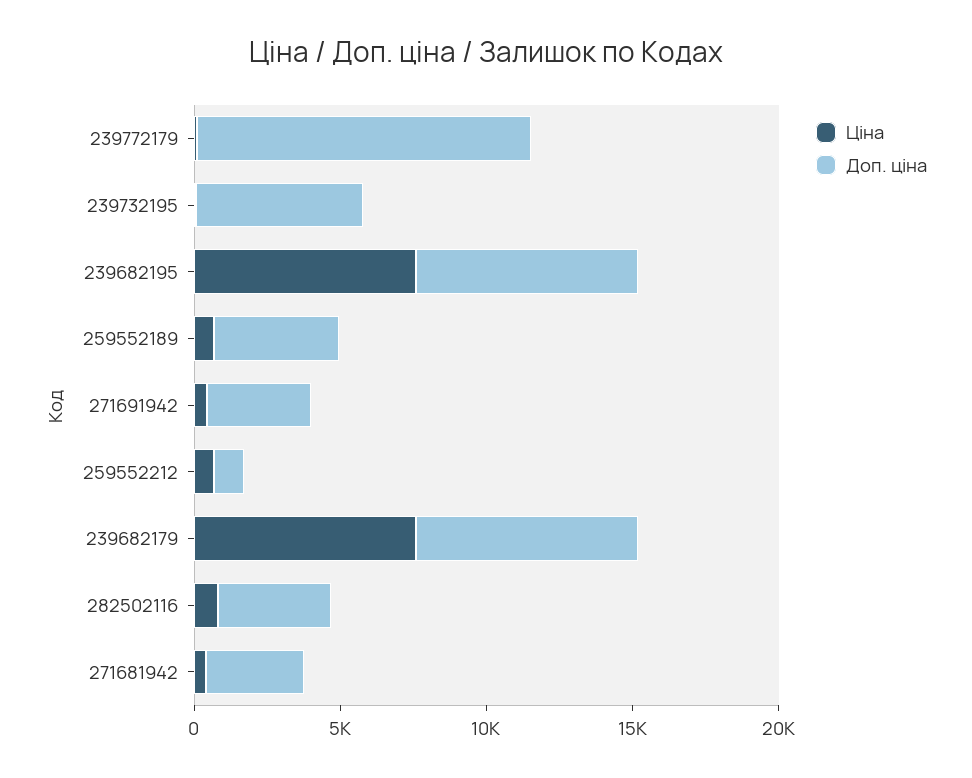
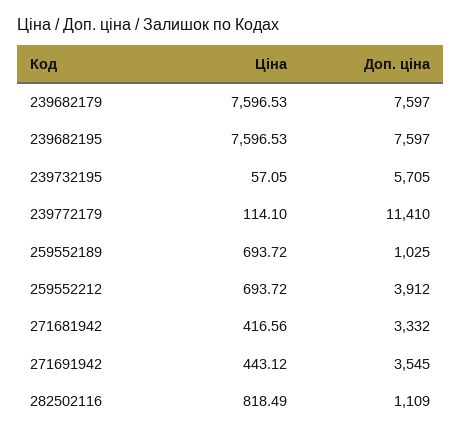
  {
    "Ціна": {
      "239772179": 114.1,
      "239732195": 57.05,
      "239682195": 7596.53,
      "259552189": 693.72,
      "271691942": 443.12,
      "259552212": 693.72,
      "239682179": 7596.53,
      "282502116": 818.49,
      "271681942": 416.56
    },
    "Доп. ціна": {
      "239772179": 11410,
      "239732195": 5705,
      "239682195": 7597,
-     "259552189": 4000,
+     "259552189": 1025,
      "271691942": 3545,
-     "259552212": 1000,
+     "259552212": 3912,
      "239682179": 7597,
-     "282502116": 4000,
+     "282502116": 1109,
      "271681942": 3332
    }
  }

